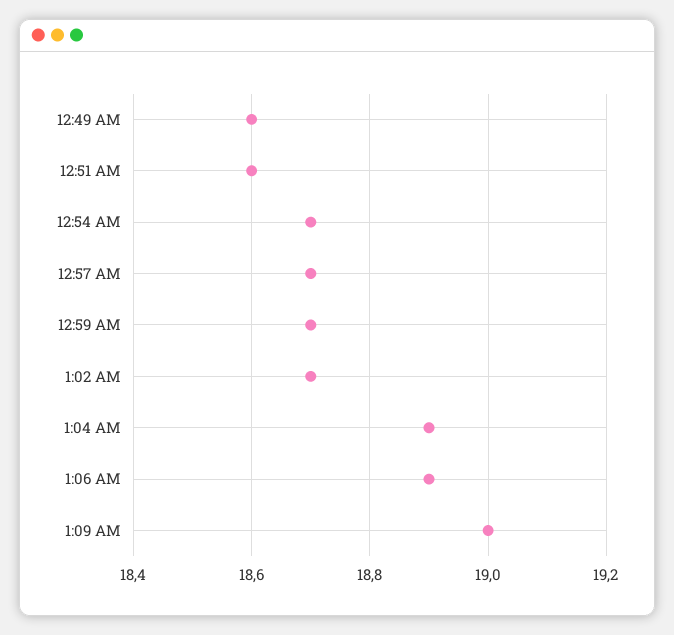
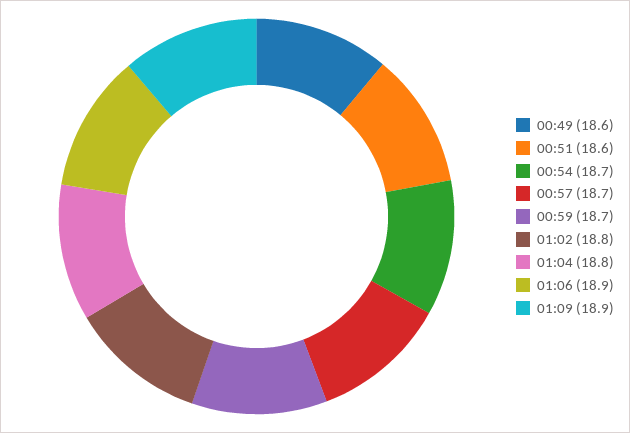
  {
    "12:49 AM": 18.6,
    "12:51 AM": 18.6,
    "12:54 AM": 18.7,
    "12:57 AM": 18.7,
    "12:59 AM": 18.7,
-   "1:02 AM": 18.7,
+   "1:02 AM": 18.8,
-   "1:04 AM": 18.9,
+   "1:04 AM": 18.8,
    "1:06 AM": 18.9,
-   "1:09 AM": 19
+   "1:09 AM": 18.9
  }

